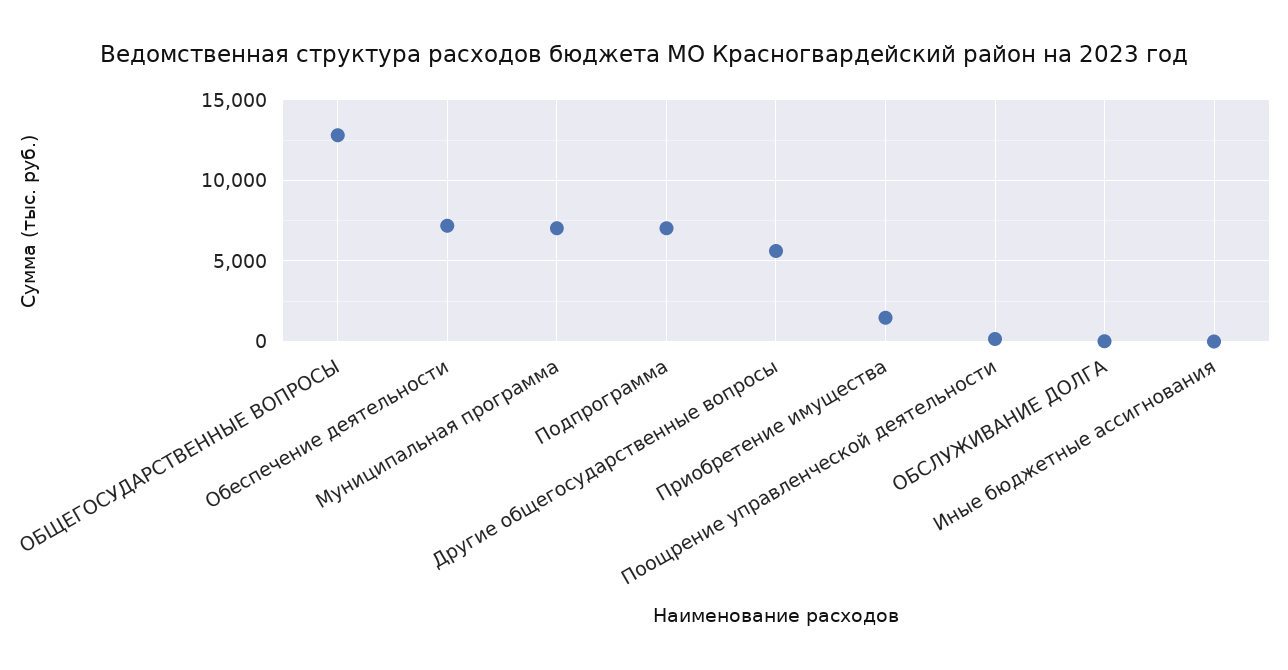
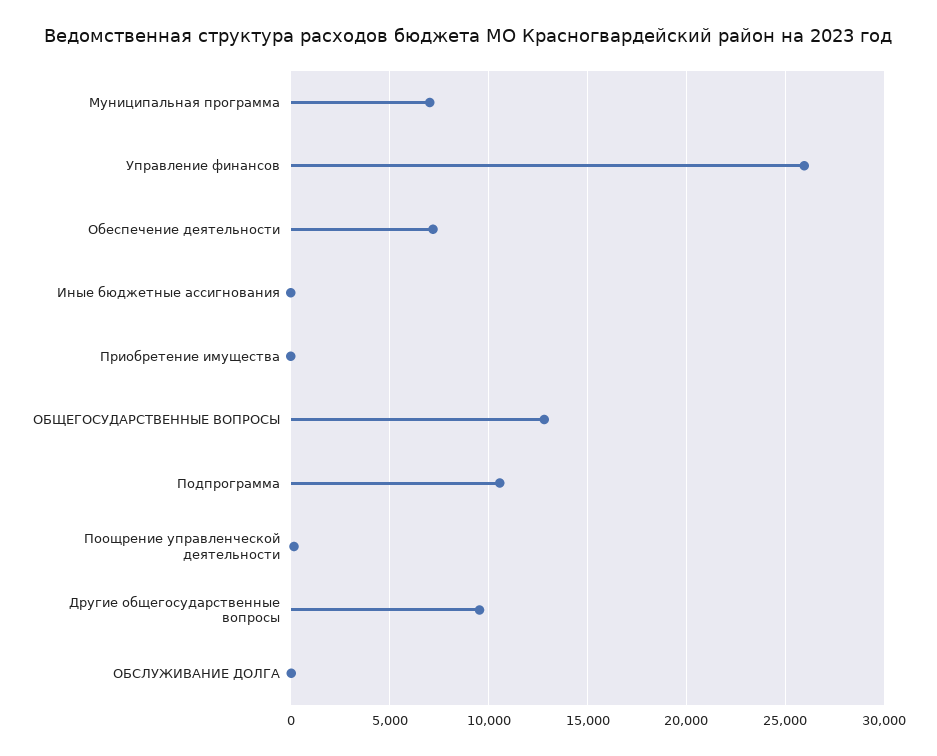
  {
    "ОБЩЕГОСУДАРСТВЕННЫЕ ВОПРОСЫ": 13000,
    "Обеспечение деятельности": 7000,
    "Муниципальная программа": 7000,
-   "Подпрограмма": 7000,
+   "Подпрограмма": 10500,
-   "Другие общегосударственные вопросы": 5500,
+   "Другие общегосударственные вопросы": 9500,
-   "Приобретение имущества": 1500,
+   "Приобретение имущества": 0,
    "Поощрение управленческой деятельности": 0,
    "ОБСЛУЖИВАНИЕ ДОЛГА": 0,
-   "Иные бюджетные ассигнования": 0
+   "Иные бюджетные ассигнования": 0,
+   "Управление финансов": 26000
  }

